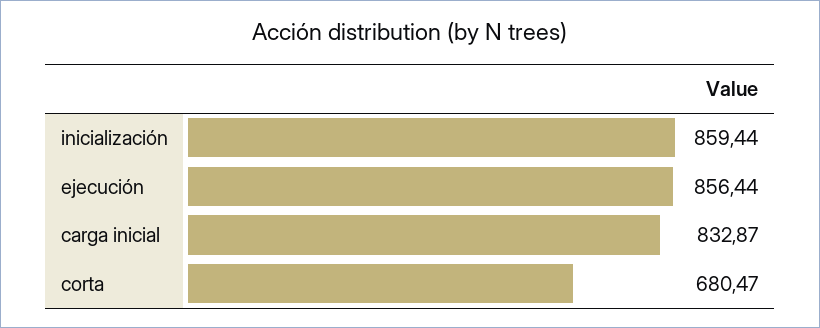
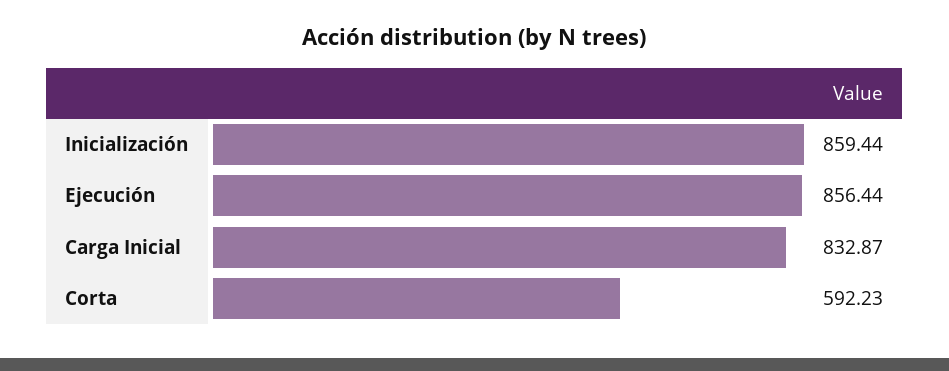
  {
    "inicialización": 859.44,
    "ejecución": 856.44,
    "carga inicial": 832.87,
-   "corta": 680.47
+   "corta": 592.23
  }

